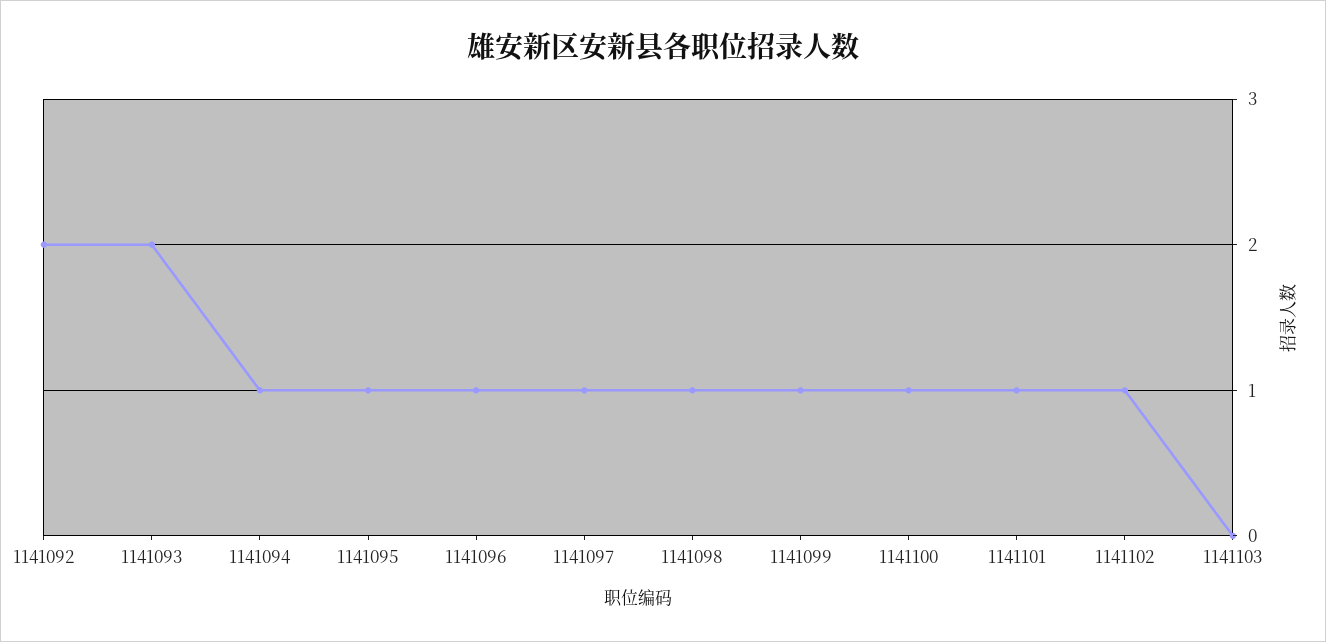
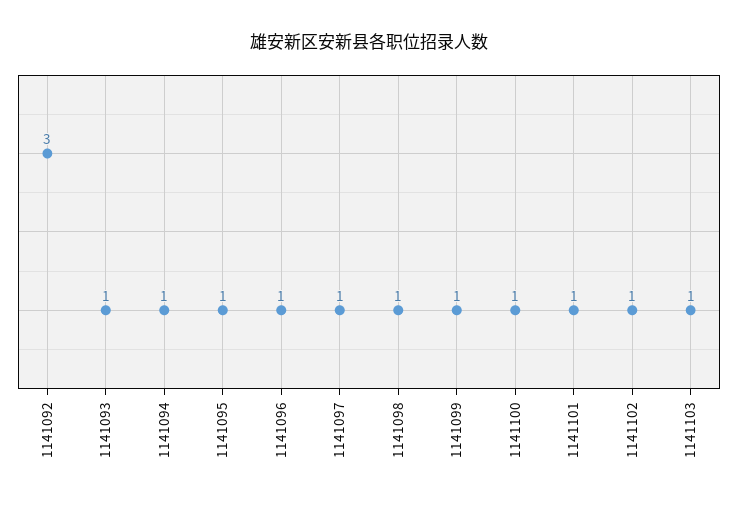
  {
-   "1141092": 2,
+   "1141092": 3,
-   "1141093": 2,
+   "1141093": 1,
    "1141094": 1,
    "1141095": 1,
    "1141096": 1,
    "1141097": 1,
    "1141098": 1,
    "1141099": 1,
    "1141100": 1,
    "1141101": 1,
    "1141102": 1,
-   "1141103": 0
+   "1141103": 1
  }

